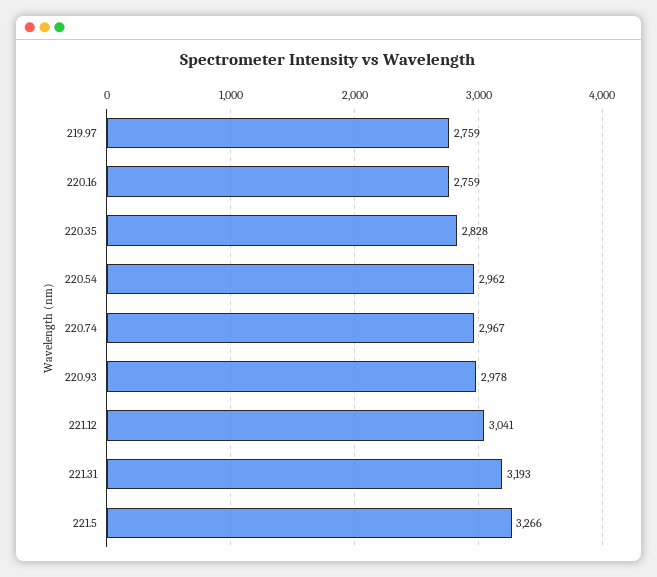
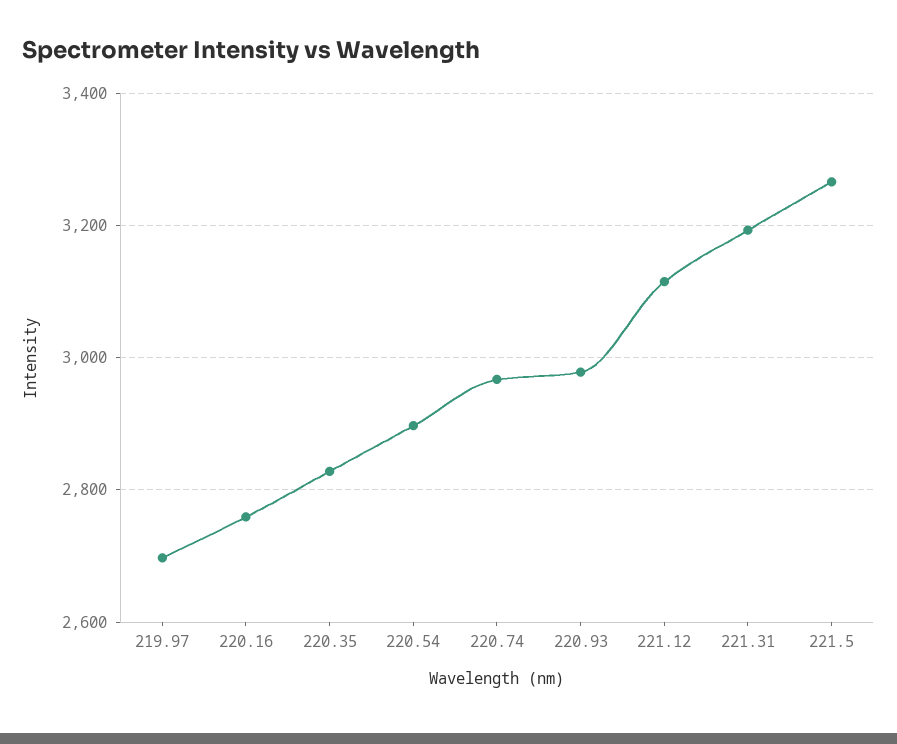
  {
-   "219.97": 2759,
+   "219.97": 2700,
    "220.16": 2759,
    "220.35": 2828,
-   "220.54": 2962,
+   "220.54": 2900,
    "220.74": 2967,
    "220.93": 2978,
-   "221.12": 3041,
+   "221.12": 3120,
    "221.31": 3193,
    "221.5": 3266
  }

